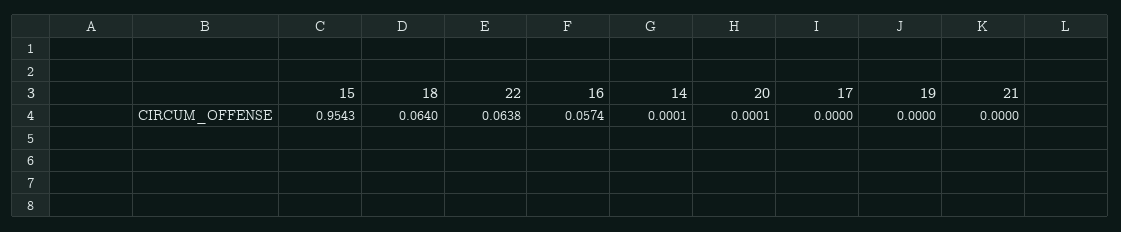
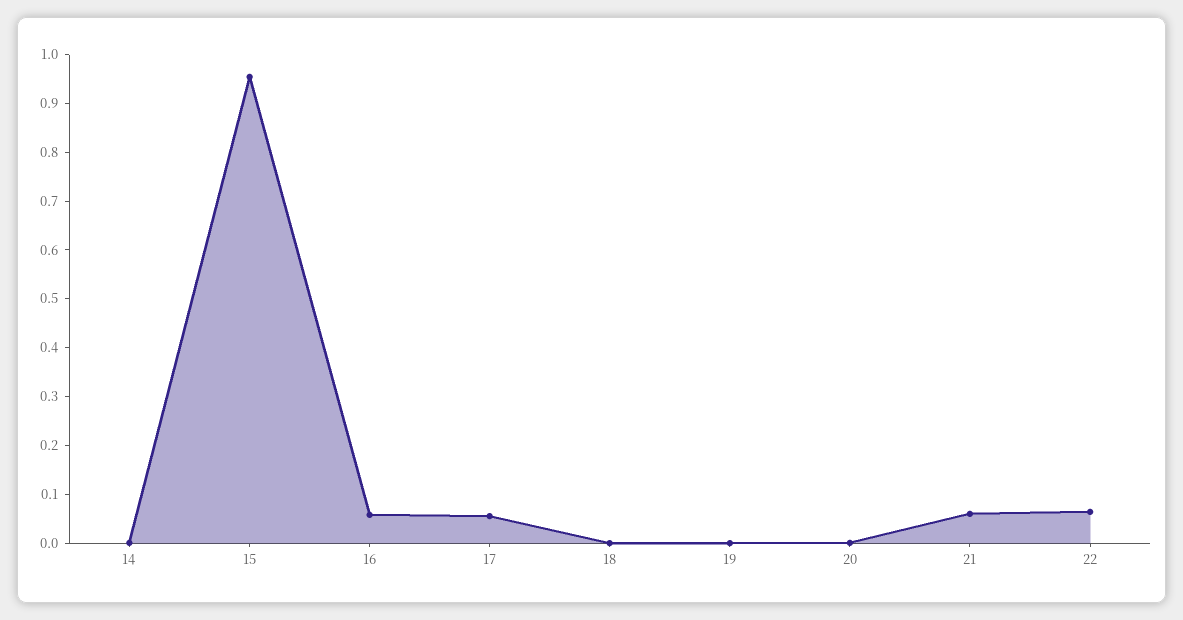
  {
    "15": 0.9543,
-   "18": 0.064,
+   "18": 0,
    "22": 0.0638,
    "16": 0.0574,
    "14": 0.0001,
    "20": 0.0001,
-   "17": 0,
+   "17": 0.06,
    "19": 0,
-   "21": 0
+   "21": 0.06
  }

